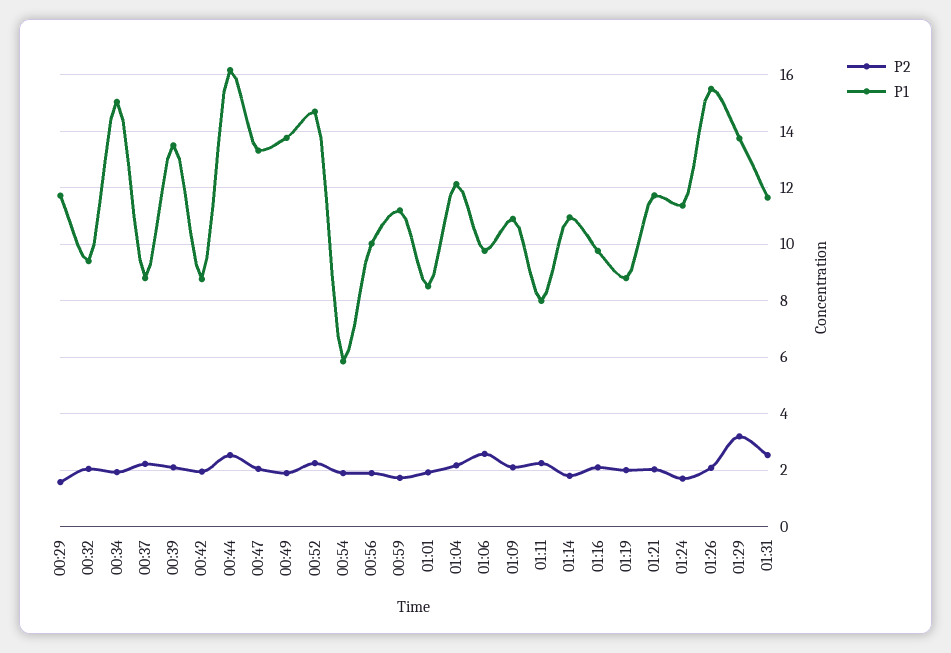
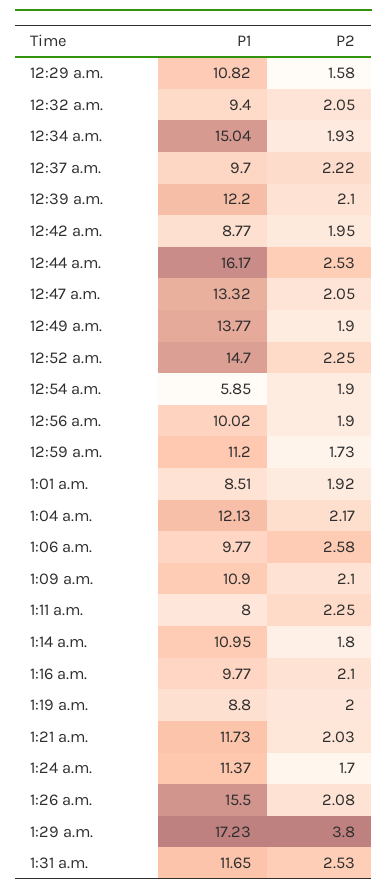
  {
    "P2": {
      "00:29": 1.58,
      "00:32": 2.05,
      "00:34": 1.93,
      "00:37": 2.22,
      "00:39": 2.1,
      "00:42": 1.95,
      "00:44": 2.53,
      "00:47": 2.05,
      "00:49": 1.9,
      "00:52": 2.25,
      "00:54": 1.9,
      "00:56": 1.9,
      "00:59": 1.73,
      "01:01": 1.92,
      "01:04": 2.17,
      "01:06": 2.58,
      "01:09": 2.1,
      "01:11": 2.25,
      "01:14": 1.8,
      "01:16": 2.1,
      "01:19": 2,
      "01:21": 2.03,
      "01:24": 1.7,
      "01:26": 2.08,
-     "01:29": 3.25,
+     "01:29": 3.8,
      "01:31": 2.53
    },
    "P1": {
-     "00:29": 11.75,
+     "00:29": 10.82,
      "00:32": 9.4,
      "00:34": 15.04,
-     "00:37": 8.75,
+     "00:37": 9.7,
-     "00:39": 13.5,
+     "00:39": 12.2,
      "00:42": 8.77,
      "00:44": 16.17,
      "00:47": 13.32,
      "00:49": 13.77,
      "00:52": 14.7,
      "00:54": 5.85,
      "00:56": 10.02,
      "00:59": 11.2,
      "01:01": 8.51,
      "01:04": 12.13,
      "01:06": 9.77,
      "01:09": 10.9,
      "01:11": 8,
      "01:14": 10.95,
      "01:16": 9.77,
      "01:19": 8.8,
      "01:21": 11.73,
      "01:24": 11.37,
      "01:26": 15.5,
-     "01:29": 13.75,
+     "01:29": 17.23,
      "01:31": 11.65
    }
  }

